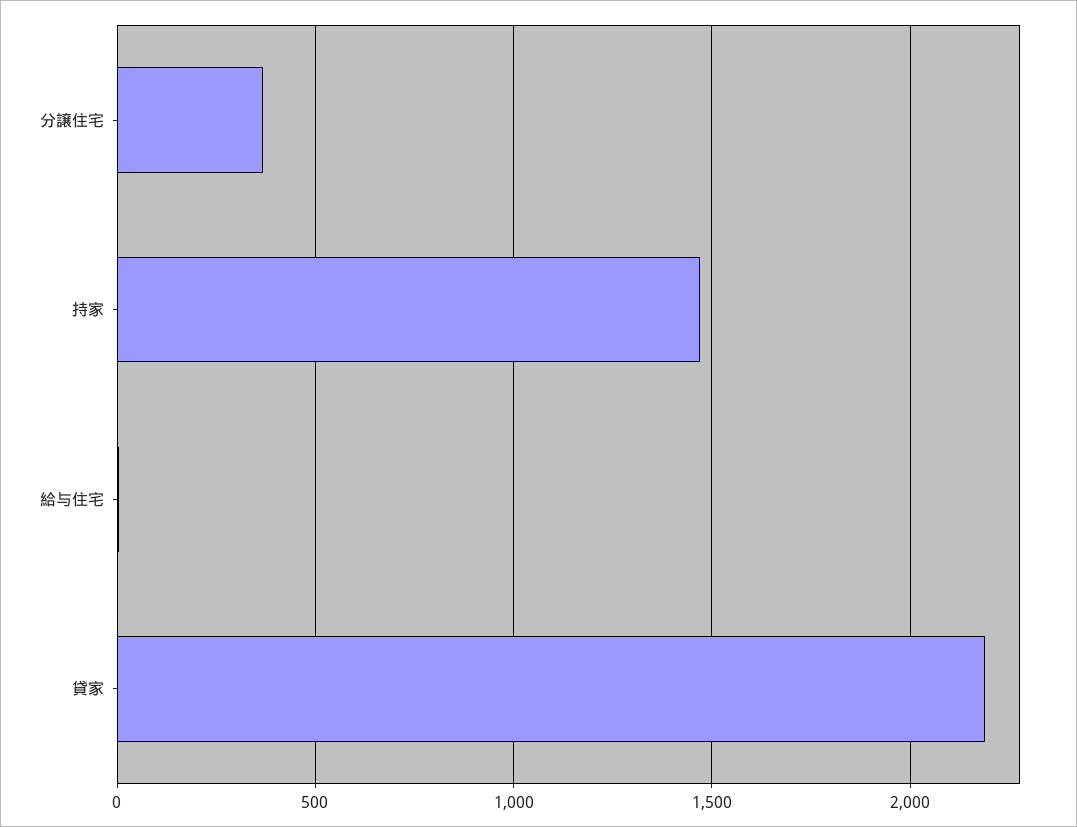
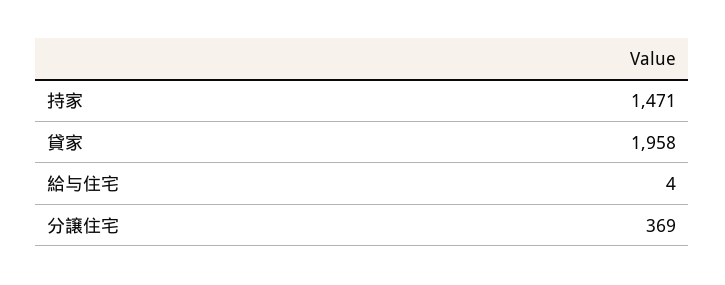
  {
    "分譲住宅": 369,
    "持家": 1471,
    "給与住宅": 4,
-   "貸家": 2200
+   "貸家": 1958
  }

